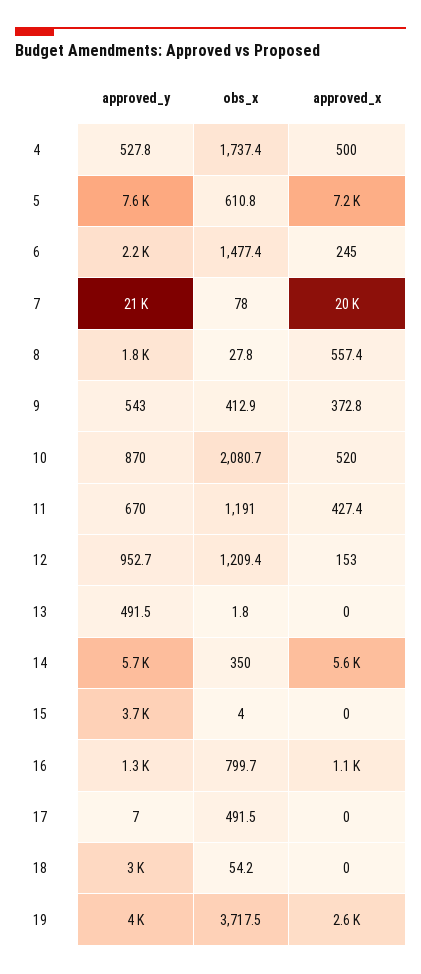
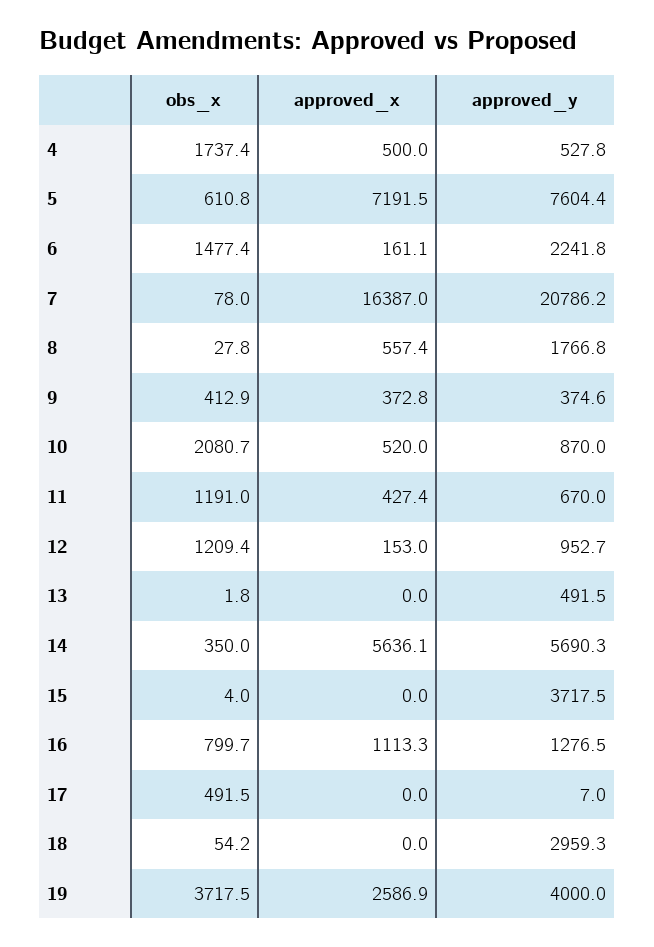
  {
    "approved_y": {
      "4": 527.8,
      "5": 7604.4,
      "6": 2241.8,
      "7": 20786.2,
      "8": 1766.8,
-     "9": 543,
+     "9": 374.6,
      "10": 870,
      "11": 670,
      "12": 952.7,
      "13": 491.5,
      "14": 5690.3,
      "15": 3717.5,
      "16": 1276.5,
      "17": 7,
      "18": 2959.3,
      "19": 4000
    },
    "obs_x": {
      "4": 1737.4,
      "5": 610.8,
      "6": 1477.4,
      "7": 78,
      "8": 27.8,
      "9": 412.9,
      "10": 2080.7,
      "11": 1191,
      "12": 1209.4,
      "13": 1.8,
      "14": 350,
      "15": 4,
      "16": 799.7,
      "17": 491.5,
      "18": 54.2,
      "19": 3717.5
    },
    "approved_x": {
      "4": 500,
      "5": 7191.5,
-     "6": 245,
+     "6": 161.1,
-     "7": 20000,
+     "7": 16387,
      "8": 557.4,
      "9": 372.8,
      "10": 520,
      "11": 427.4,
      "12": 153,
      "13": 0,
      "14": 5636.1,
      "15": 0,
      "16": 1113.3,
      "17": 0,
      "18": 0,
      "19": 2586.9
    }
  }

